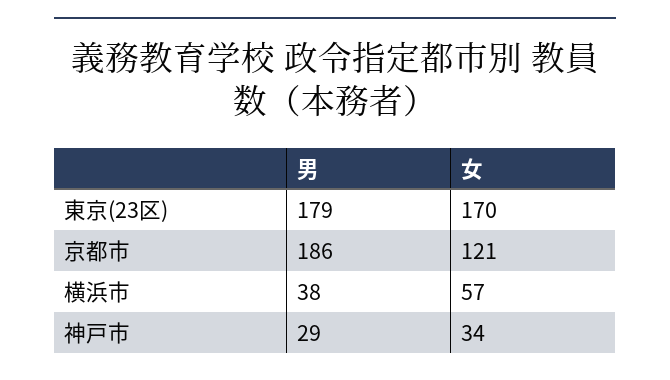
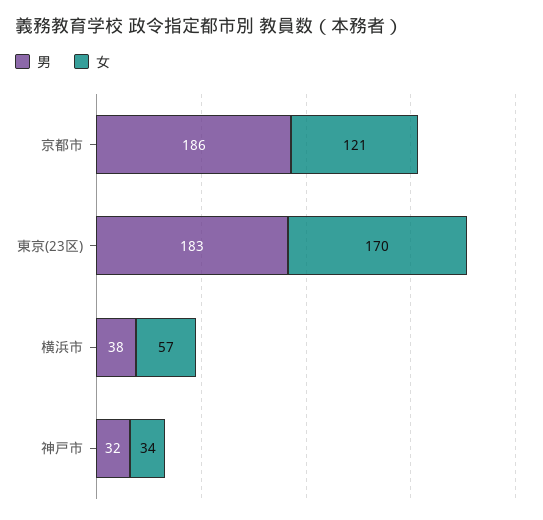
  {
    "男": {
-     "東京(23区)": 179,
+     "東京(23区)": 183,
      "京都市": 186,
      "横浜市": 38,
-     "神戸市": 29
+     "神戸市": 32
    },
    "女": {
      "東京(23区)": 170,
      "京都市": 121,
      "横浜市": 57,
      "神戸市": 34
    }
  }

